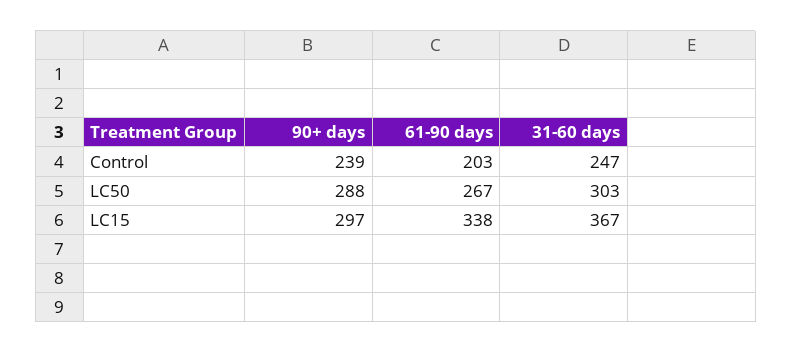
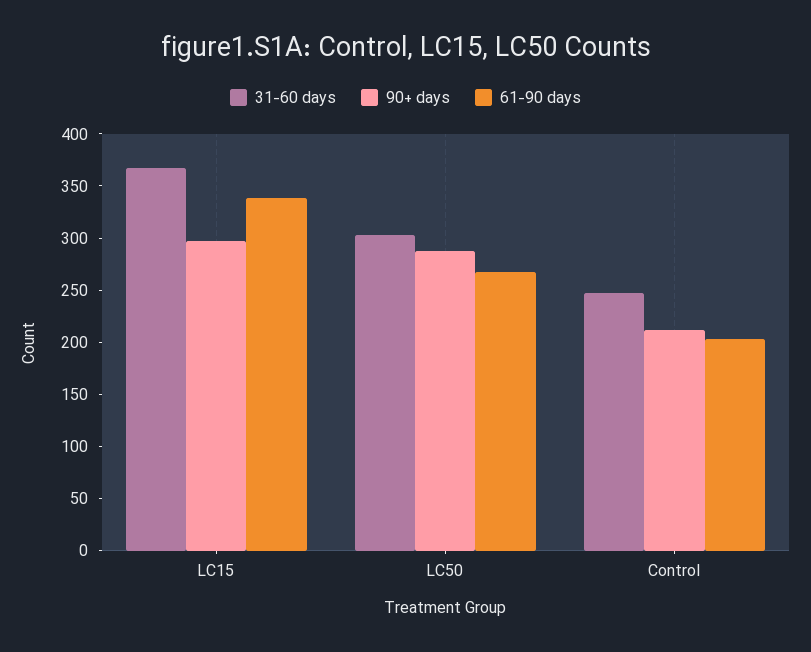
  {
    "90+ days": {
-     "Control": 239,
+     "Control": 210,
      "LC50": 288,
      "LC15": 297
    },
    "61-90 days": {
      "Control": 203,
      "LC50": 267,
      "LC15": 338
    },
    "31-60 days": {
      "Control": 247,
      "LC50": 303,
      "LC15": 367
    }
  }

